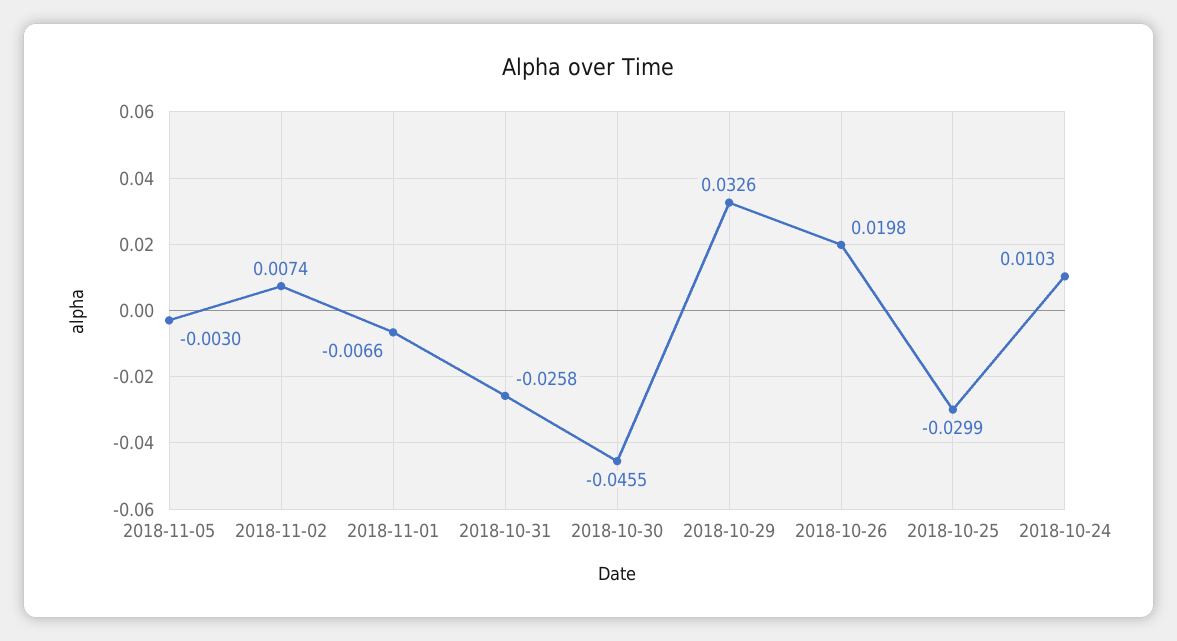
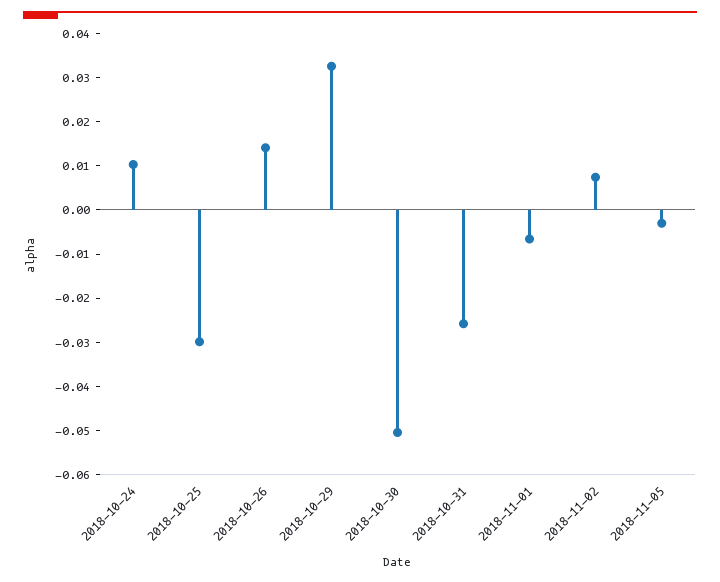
  {
    "2018-11-05": -0.003,
    "2018-11-02": 0.0074,
    "2018-11-01": -0.0066,
    "2018-10-31": -0.0258,
-   "2018-10-30": -0.0455,
+   "2018-10-30": -0.05,
    "2018-10-29": 0.0326,
-   "2018-10-26": 0.0198,
+   "2018-10-26": 0.014,
    "2018-10-25": -0.0299,
    "2018-10-24": 0.0103
  }

